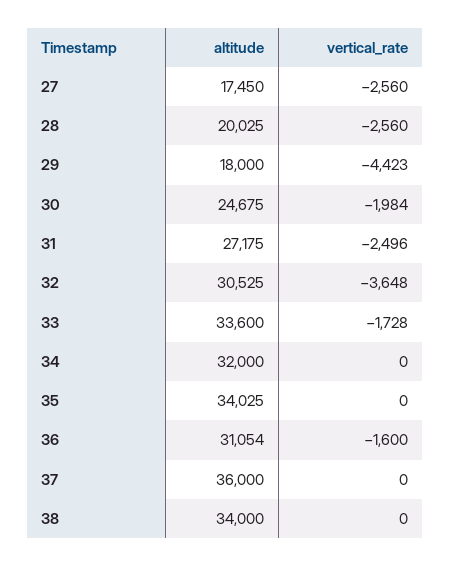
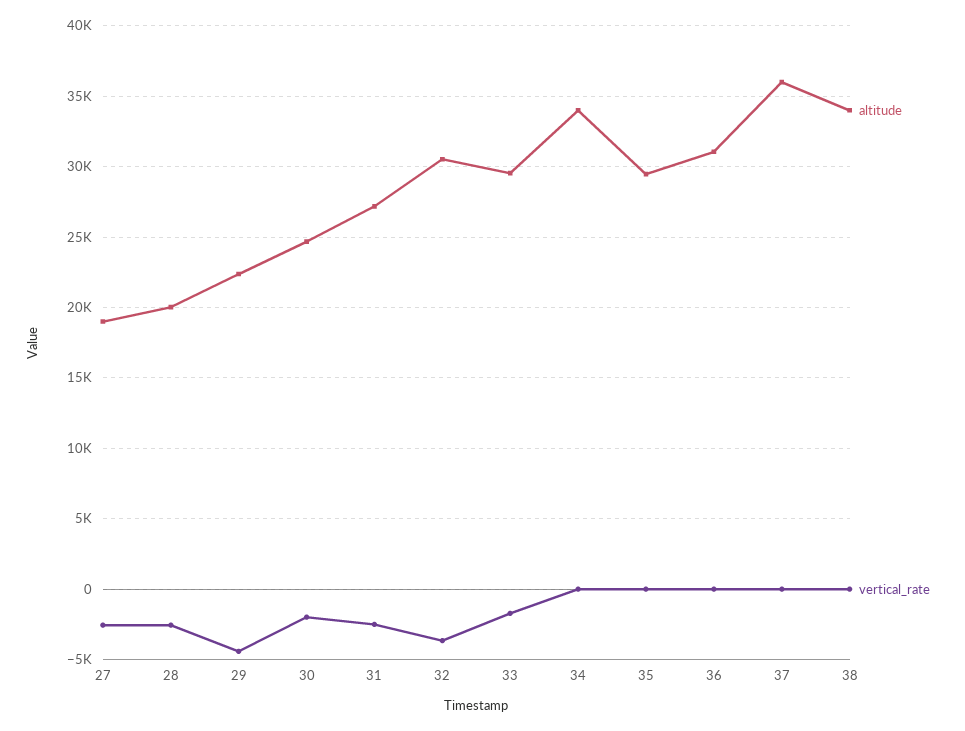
  {
    "altitude": {
-     "27": 17450,
+     "27": 19000,
      "28": 20025,
-     "29": 18000,
+     "29": 22500,
      "30": 24675,
      "31": 27175,
      "32": 30525,
-     "33": 33600,
+     "33": 29500,
-     "34": 32000,
+     "34": 34000,
-     "35": 34025,
+     "35": 29500,
      "36": 31054,
      "37": 36000,
      "38": 34000
    },
    "vertical_rate": {
      "27": -2560,
      "28": -2560,
      "29": -4423,
      "30": -1984,
      "31": -2496,
      "32": -3648,
      "33": -1728,
      "34": 0,
      "35": 0,
-     "36": -1600,
+     "36": 0,
      "37": 0,
      "38": 0
    }
  }

